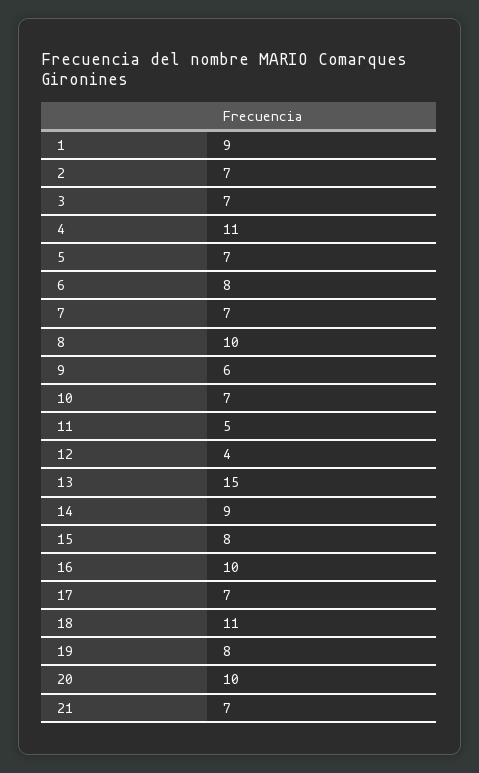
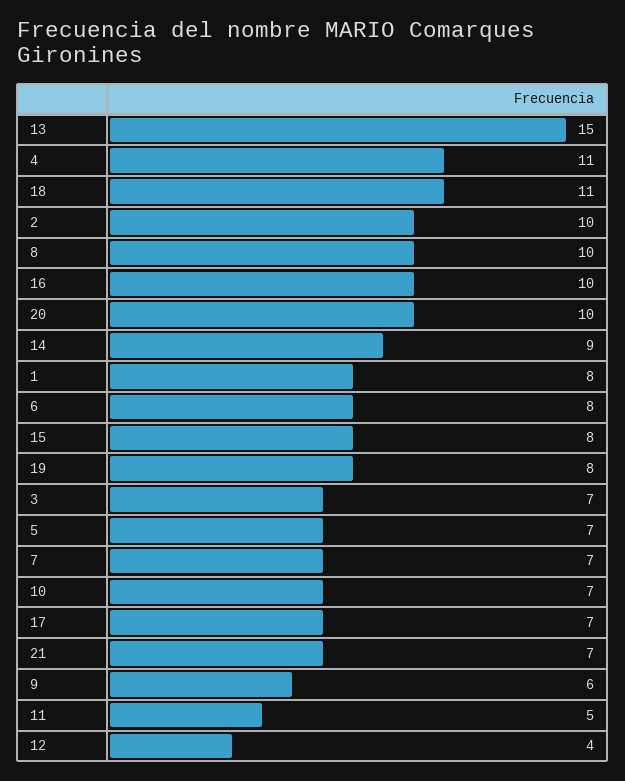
  {
-   "1": 9,
+   "1": 8,
-   "2": 7,
+   "2": 10,
    "3": 7,
    "4": 11,
    "5": 7,
    "6": 8,
    "7": 7,
    "8": 10,
    "9": 6,
    "10": 7,
    "11": 5,
    "12": 4,
    "13": 15,
    "14": 9,
    "15": 8,
    "16": 10,
    "17": 7,
    "18": 11,
    "19": 8,
    "20": 10,
    "21": 7
  }

